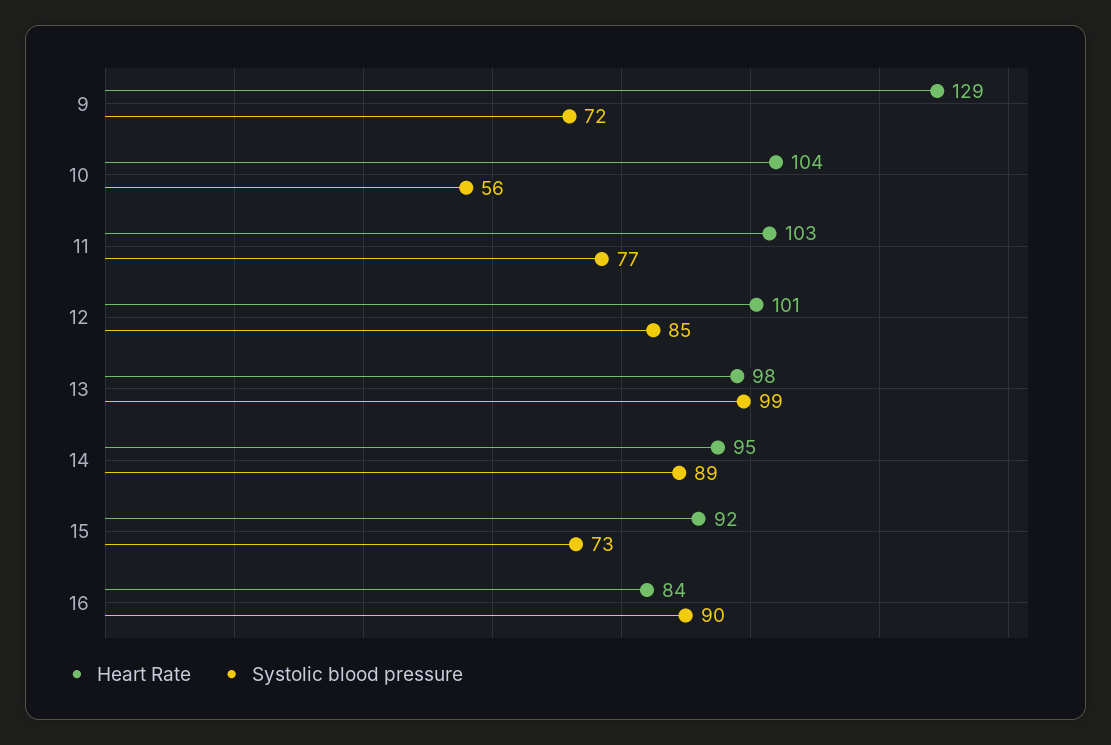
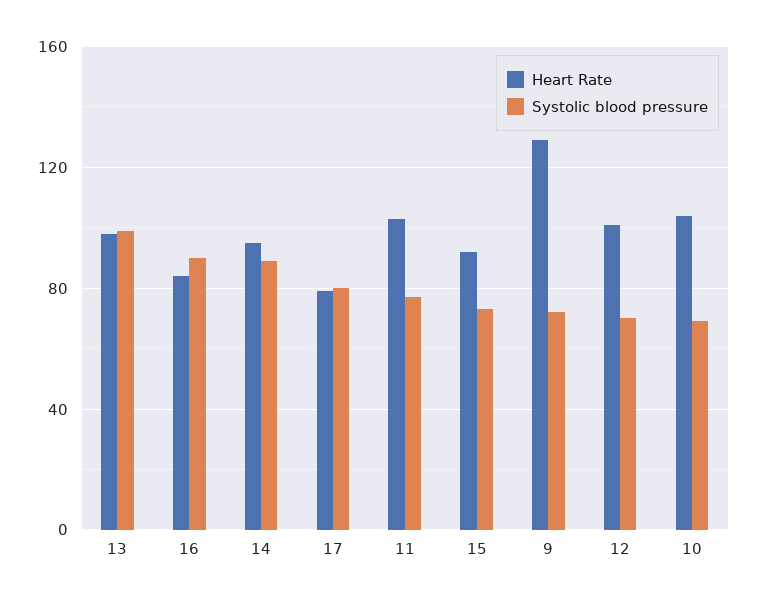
  {
    "Heart Rate": {
      "9": 129,
      "10": 104,
      "11": 103,
      "12": 101,
      "13": 98,
      "14": 95,
      "15": 92,
-     "16": 84
+     "16": 84,
+     "17": 80
    },
    "Systolic blood pressure": {
      "9": 72,
-     "10": 56,
+     "10": 70,
      "11": 77,
-     "12": 85,
+     "12": 70,
      "13": 99,
      "14": 89,
      "15": 73,
-     "16": 90
+     "16": 90,
+     "17": 80
    }
  }

